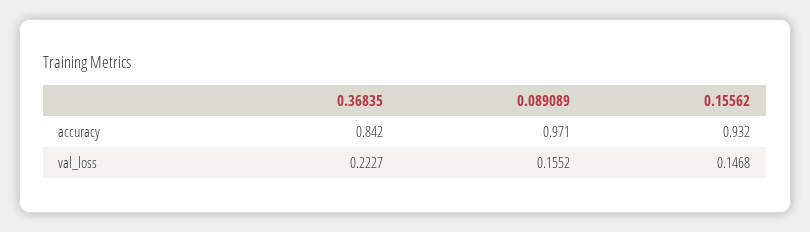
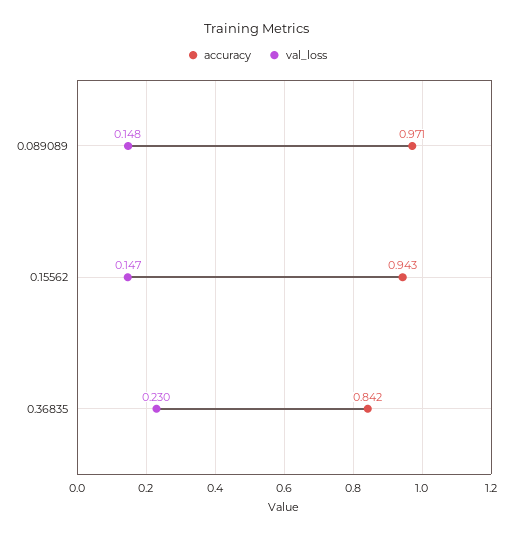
  {
    "accuracy": {
      "0.36835": 0.842,
      "0.089089": 0.971,
-     "0.15562": 0.932
+     "0.15562": 0.943
    },
    "val_loss": {
-     "0.36835": 0.2227,
+     "0.36835": 0.23,
-     "0.089089": 0.1552,
+     "0.089089": 0.148,
      "0.15562": 0.1468
    }
  }

